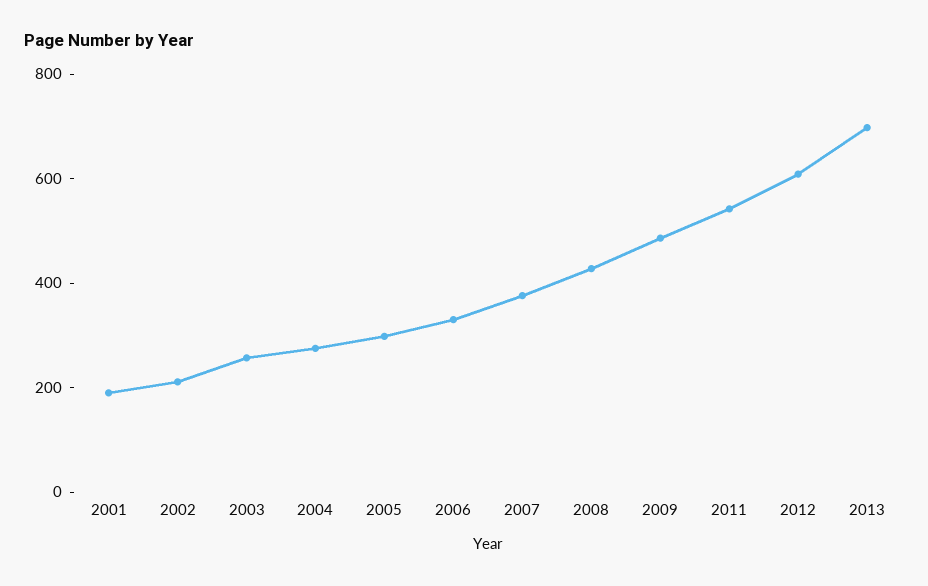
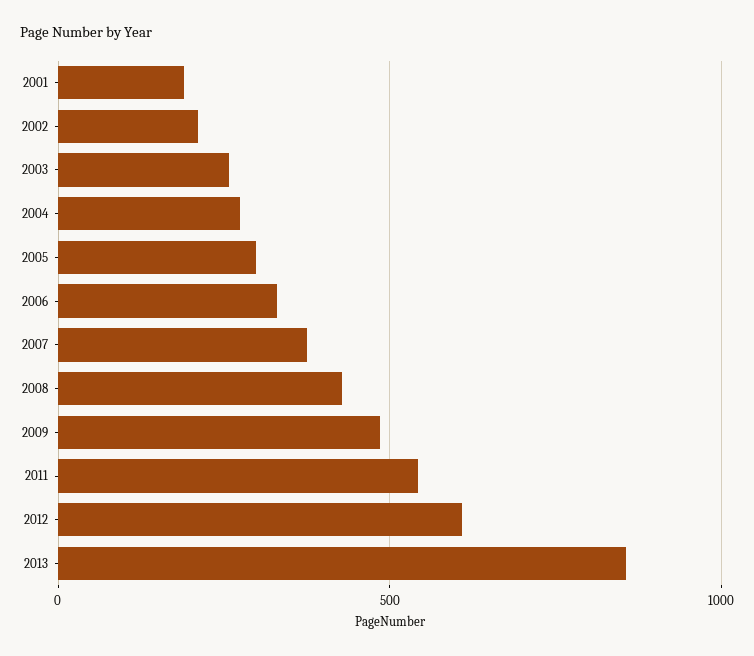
  {
    "2001": 200,
    "2002": 200,
    "2003": 250,
    "2004": 300,
    "2005": 300,
    "2006": 350,
    "2007": 400,
    "2008": 450,
    "2009": 500,
    "2011": 550,
    "2012": 600,
-   "2013": 700
+   "2013": 850
  }

